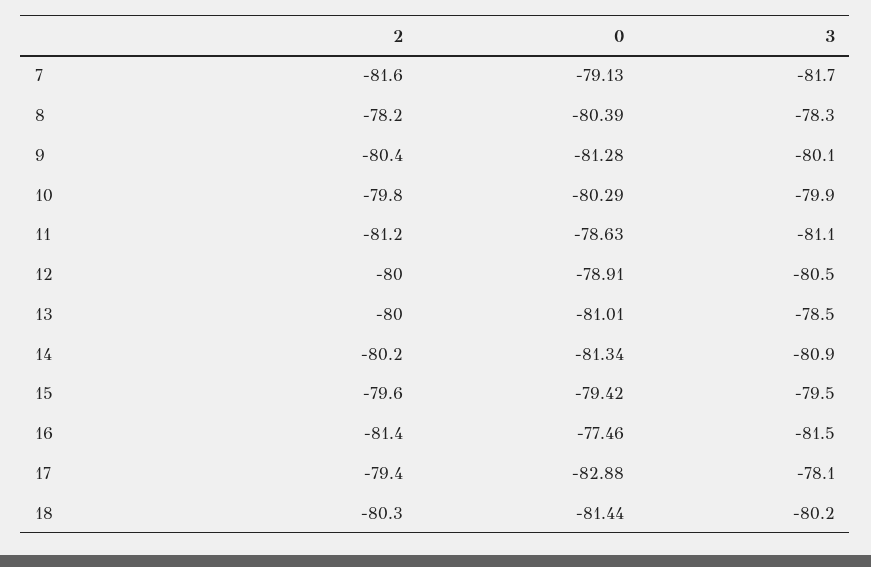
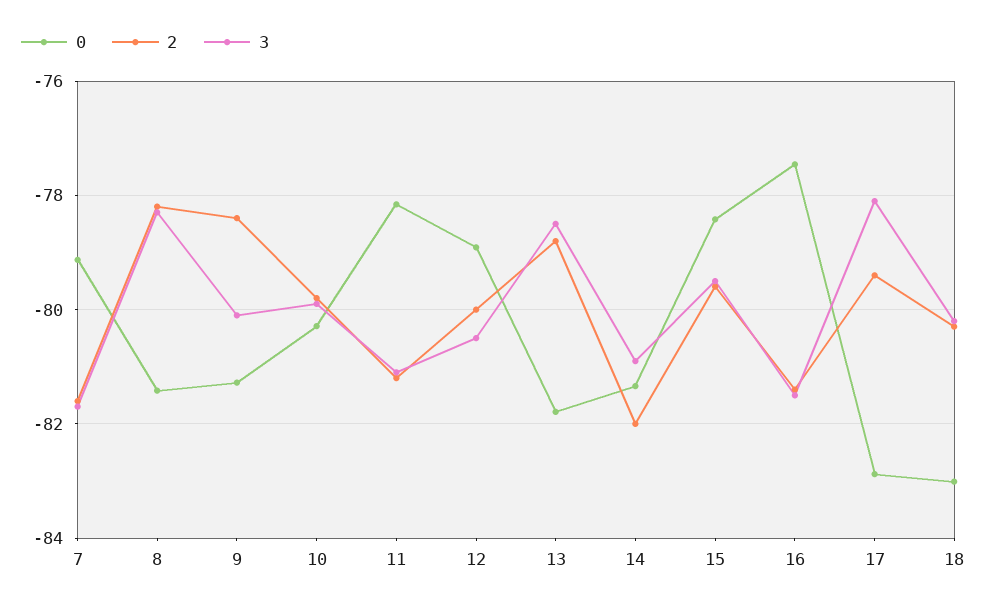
  {
    "2": {
      "7": -81.6,
      "8": -78.2,
-     "9": -80.4,
+     "9": -78.4,
      "10": -79.8,
      "11": -81.2,
      "12": -80,
-     "13": -80,
+     "13": -78.8,
-     "14": -80.2,
+     "14": -82,
      "15": -79.6,
      "16": -81.4,
      "17": -79.4,
      "18": -80.3
    },
    "0": {
      "7": -79.13,
-     "8": -80.39,
+     "8": -81.4,
      "9": -81.28,
      "10": -80.29,
-     "11": -78.63,
+     "11": -78.2,
      "12": -78.91,
-     "13": -81.01,
+     "13": -81.8,
      "14": -81.34,
-     "15": -79.42,
+     "15": -78.4,
      "16": -77.46,
      "17": -82.88,
-     "18": -81.44
+     "18": -83
    },
    "3": {
      "7": -81.7,
      "8": -78.3,
      "9": -80.1,
      "10": -79.9,
      "11": -81.1,
      "12": -80.5,
      "13": -78.5,
      "14": -80.9,
      "15": -79.5,
      "16": -81.5,
      "17": -78.1,
      "18": -80.2
    }
  }

